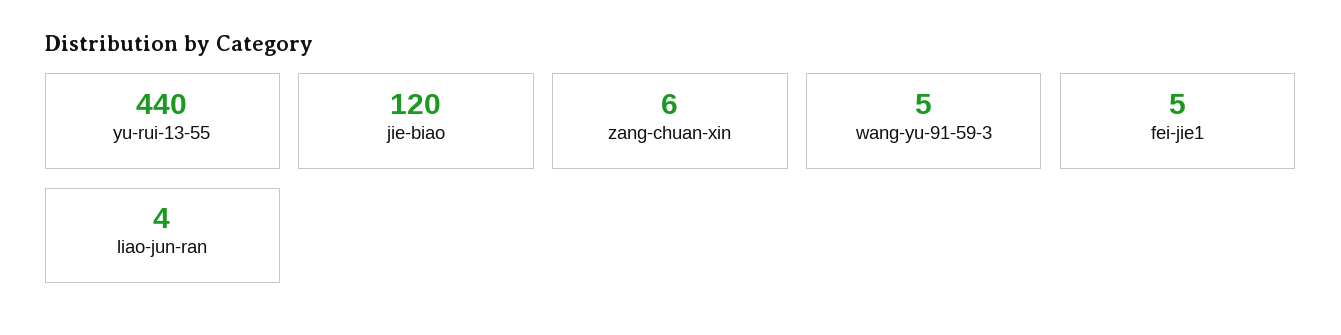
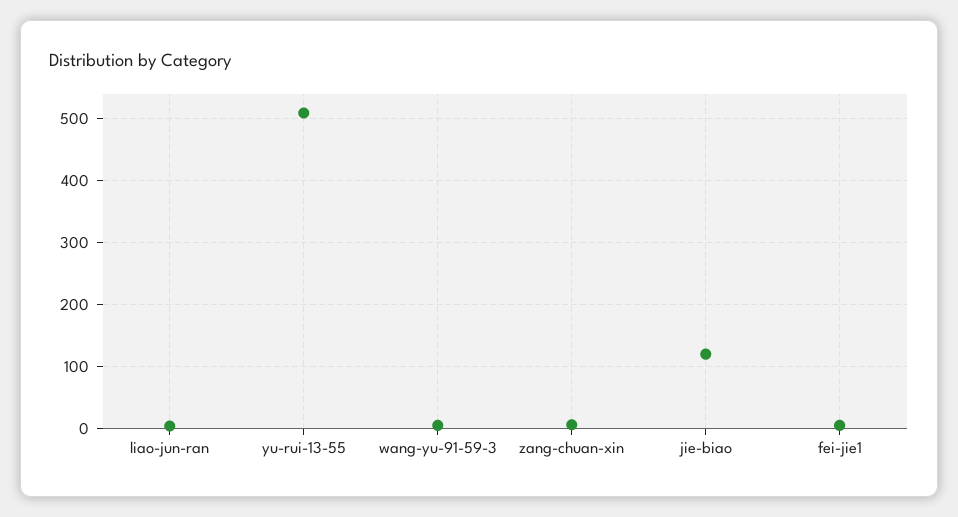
  {
-   "yu-rui-13-55": 440,
+   "yu-rui-13-55": 510,
    "jie-biao": 120,
    "zang-chuan-xin": 6,
    "wang-yu-91-59-3": 5,
    "fei-jie1": 5,
    "liao-jun-ran": 4
  }

